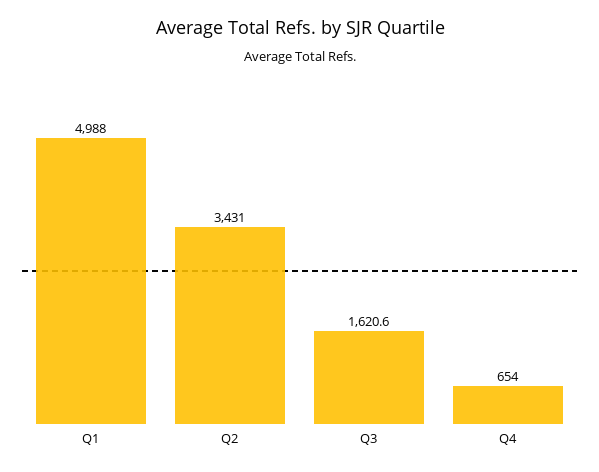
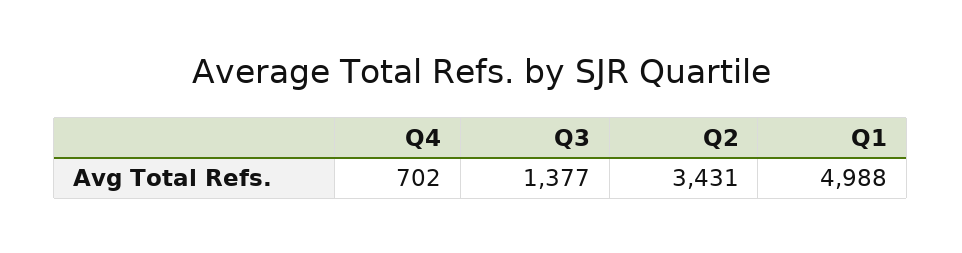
  {
    "Q1": 4988,
    "Q2": 3431,
-   "Q3": 1620.6,
+   "Q3": 1377,
-   "Q4": 654
+   "Q4": 702
  }

